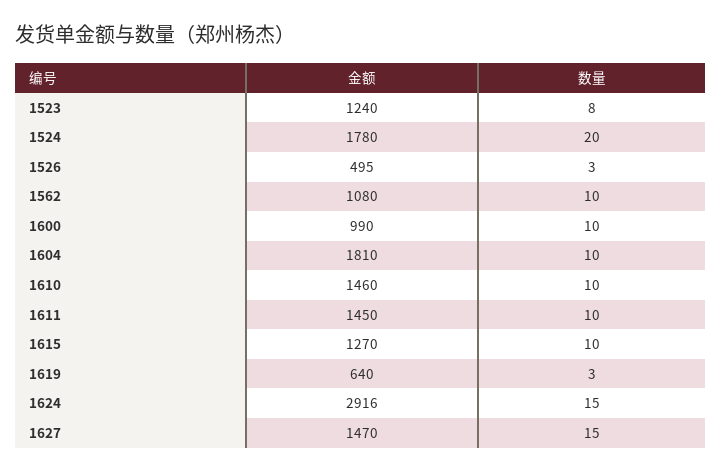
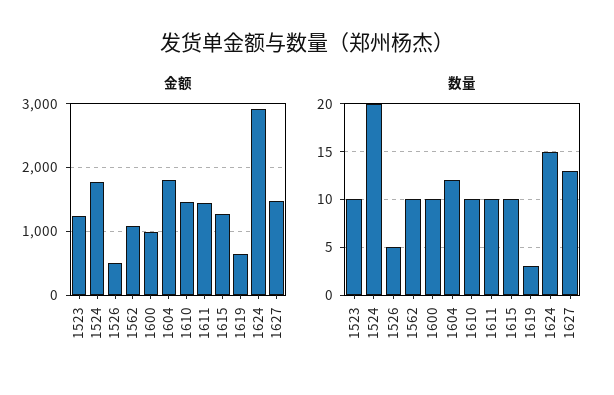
  {
    "金额": {
      "1523": 1240,
      "1524": 1780,
      "1526": 495,
      "1562": 1080,
      "1600": 990,
      "1604": 1810,
      "1610": 1460,
      "1611": 1450,
      "1615": 1270,
      "1619": 640,
      "1624": 2916,
      "1627": 1470
    },
    "数量": {
-     "1523": 8,
+     "1523": 10,
      "1524": 20,
-     "1526": 3,
+     "1526": 5,
      "1562": 10,
      "1600": 10,
-     "1604": 10,
+     "1604": 12,
      "1610": 10,
      "1611": 10,
      "1615": 10,
      "1619": 3,
      "1624": 15,
-     "1627": 15
+     "1627": 13
    }
  }

